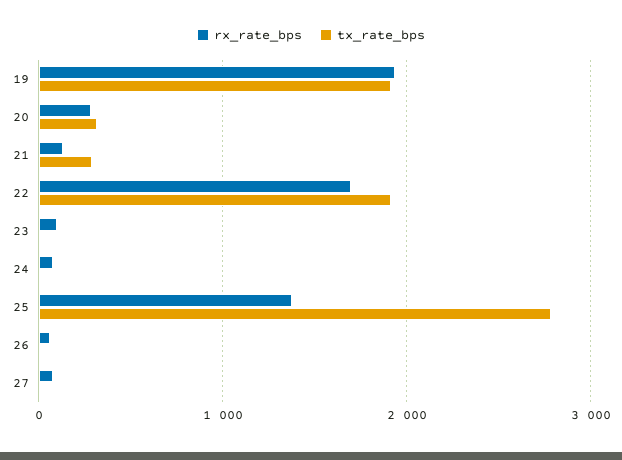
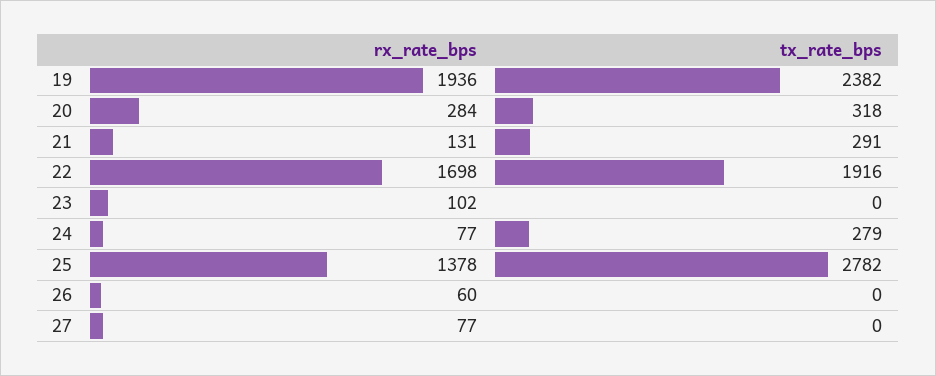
  {
    "rx_rate_bps": {
      "19": 1936,
      "20": 284,
      "21": 131,
      "22": 1698,
      "23": 102,
      "24": 77,
      "25": 1378,
      "26": 60,
      "27": 77
    },
    "tx_rate_bps": {
-     "19": 1900,
+     "19": 2382,
      "20": 318,
      "21": 291,
      "22": 1916,
      "23": 0,
-     "24": 0,
+     "24": 279,
      "25": 2782,
      "26": 0,
      "27": 0
    }
  }

